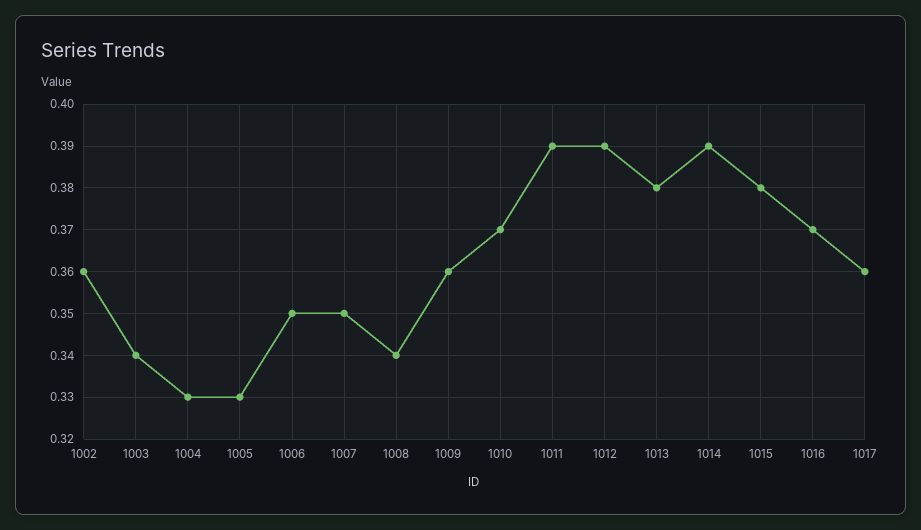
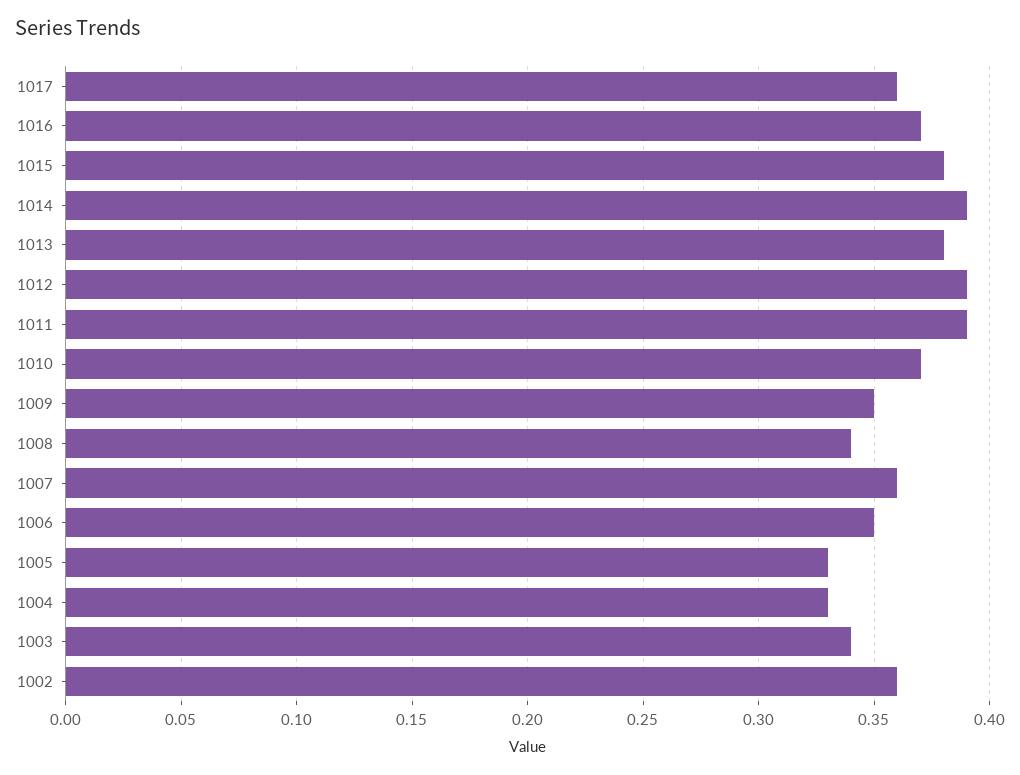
  {
    "1002": 0.36,
    "1003": 0.34,
    "1004": 0.33,
    "1005": 0.33,
    "1006": 0.35,
-   "1007": 0.35,
+   "1007": 0.36,
    "1008": 0.34,
-   "1009": 0.36,
+   "1009": 0.35,
    "1010": 0.37,
    "1011": 0.39,
    "1012": 0.39,
    "1013": 0.38,
    "1014": 0.39,
    "1015": 0.38,
    "1016": 0.37,
    "1017": 0.36
  }

